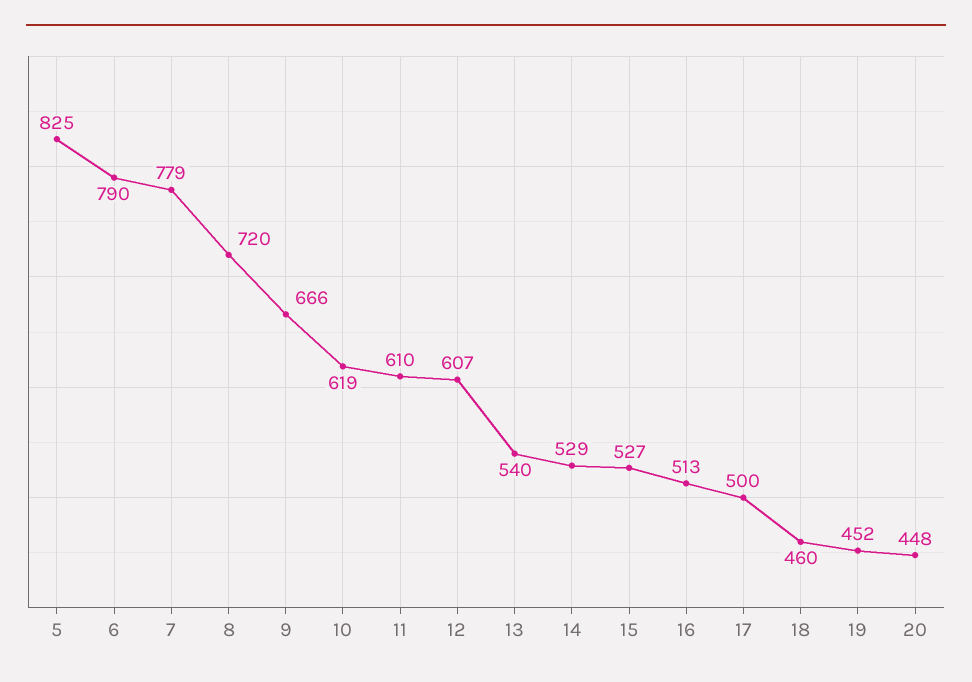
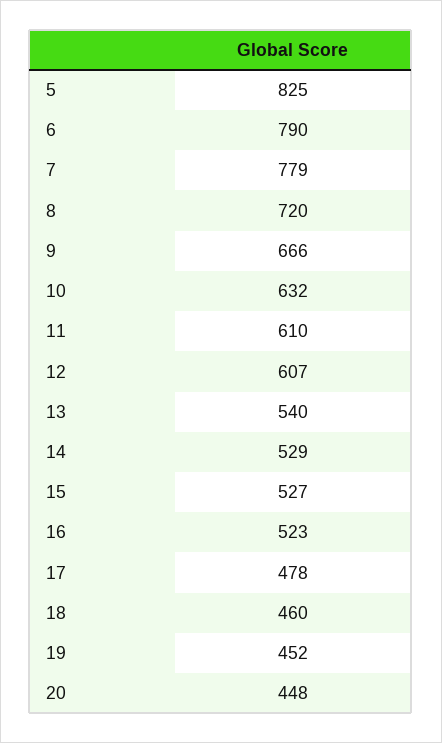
  {
    "5": 825,
    "6": 790,
    "7": 779,
    "8": 720,
    "9": 666,
-   "10": 619,
+   "10": 632,
    "11": 610,
    "12": 607,
    "13": 540,
    "14": 529,
    "15": 527,
-   "16": 513,
+   "16": 523,
-   "17": 500,
+   "17": 478,
    "18": 460,
    "19": 452,
    "20": 448
  }

